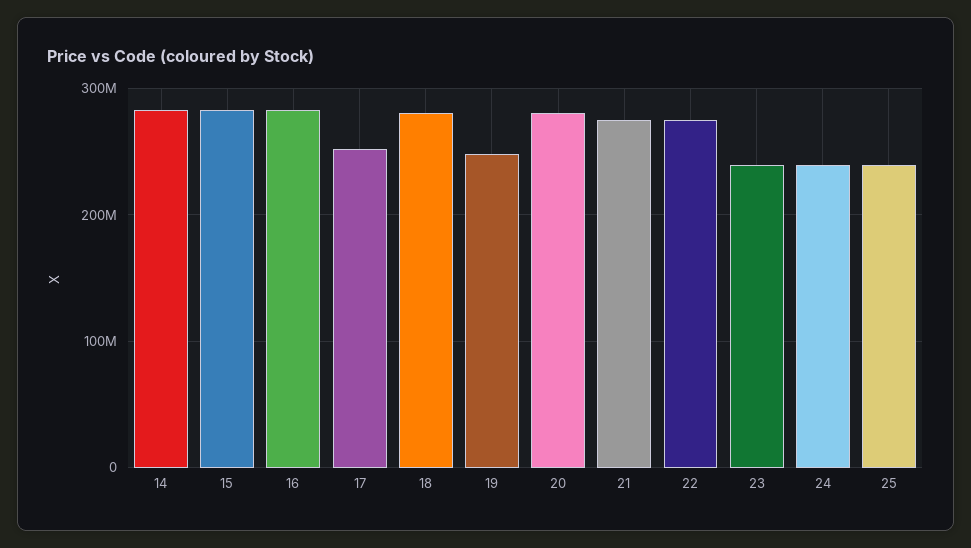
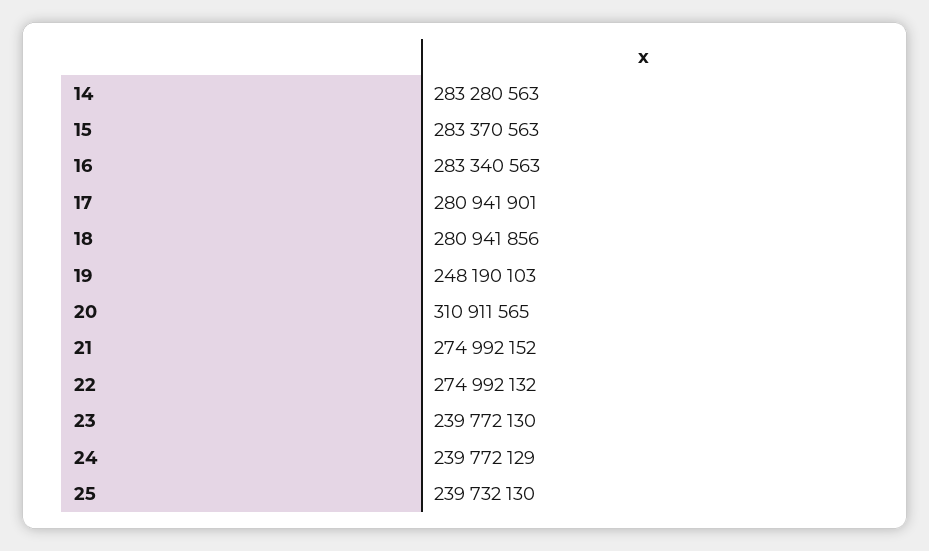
  {
    "14": 283280563,
    "15": 283370563,
    "16": 283340563,
-   "17": 250000000,
+   "17": 280941901,
    "18": 280941856,
    "19": 248190103,
-   "20": 280000000,
+   "20": 310911565,
    "21": 274992152,
    "22": 274992132,
    "23": 239772130,
    "24": 239772129,
    "25": 239732130
  }

